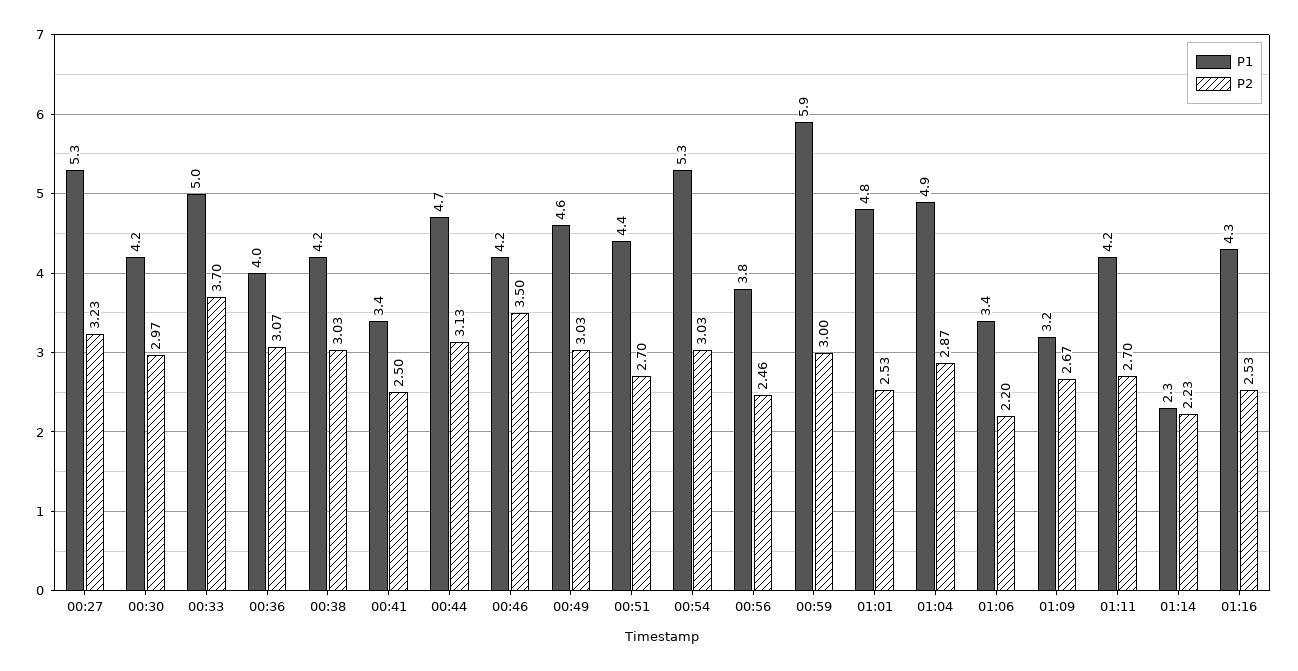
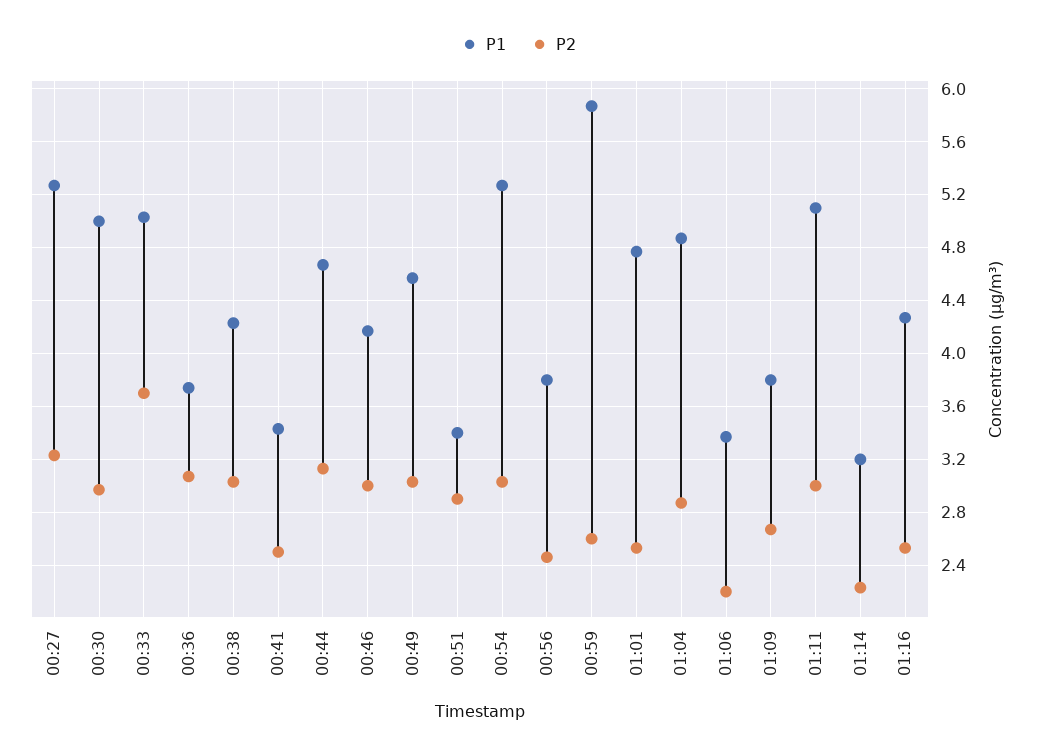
  {
    "P1": {
      "00:27": 5.3,
-     "00:30": 4.2,
+     "00:30": 5,
      "00:33": 5,
-     "00:36": 4,
+     "00:36": 3.75,
      "00:38": 4.2,
      "00:41": 3.4,
      "00:44": 4.7,
      "00:46": 4.2,
      "00:49": 4.6,
-     "00:51": 4.4,
+     "00:51": 3.4,
      "00:54": 5.3,
      "00:56": 3.8,
      "00:59": 5.9,
      "01:01": 4.8,
      "01:04": 4.9,
      "01:06": 3.4,
-     "01:09": 3.2,
+     "01:09": 3.8,
-     "01:11": 4.2,
+     "01:11": 5.1,
-     "01:14": 2.3,
+     "01:14": 3.2,
      "01:16": 4.3
    },
    "P2": {
      "00:27": 3.23,
      "00:30": 2.97,
      "00:33": 3.7,
      "00:36": 3.07,
      "00:38": 3.03,
      "00:41": 2.5,
      "00:44": 3.13,
-     "00:46": 3.5,
+     "00:46": 3,
      "00:49": 3.03,
-     "00:51": 2.7,
+     "00:51": 2.9,
      "00:54": 3.03,
      "00:56": 2.46,
-     "00:59": 3,
+     "00:59": 2.6,
      "01:01": 2.53,
      "01:04": 2.87,
      "01:06": 2.2,
      "01:09": 2.67,
-     "01:11": 2.7,
+     "01:11": 3,
      "01:14": 2.23,
      "01:16": 2.53
    }
  }

